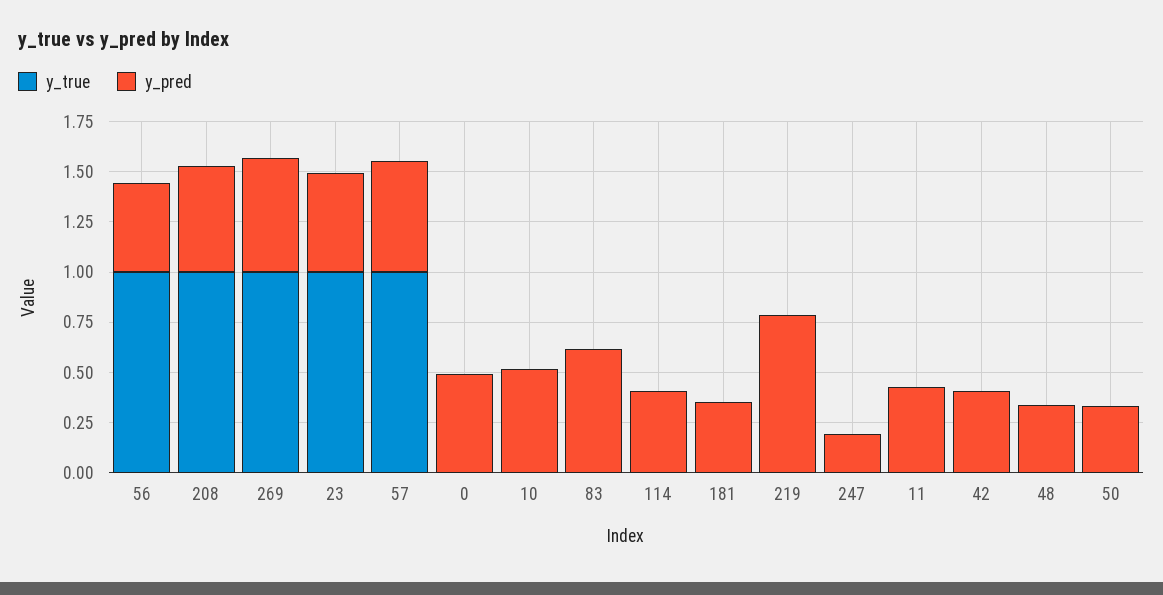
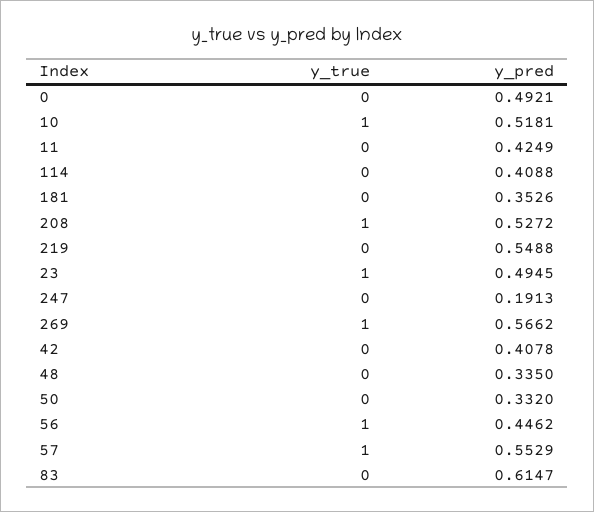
  {
    "y_true": {
      "56": 1,
      "208": 1,
      "269": 1,
      "23": 1,
      "57": 1,
      "0": 0,
-     "10": 0,
+     "10": 1,
      "83": 0,
      "114": 0,
      "181": 0,
      "219": 0,
      "247": 0,
      "11": 0,
      "42": 0,
      "48": 0,
      "50": 0
    },
    "y_pred": {
      "56": 0.4462,
      "208": 0.5272,
      "269": 0.5662,
      "23": 0.4945,
      "57": 0.5529,
      "0": 0.4921,
      "10": 0.5181,
      "83": 0.6147,
      "114": 0.4088,
      "181": 0.3526,
-     "219": 0.8,
+     "219": 0.5488,
      "247": 0.1913,
      "11": 0.4249,
      "42": 0.4078,
      "48": 0.335,
      "50": 0.332
    }
  }

